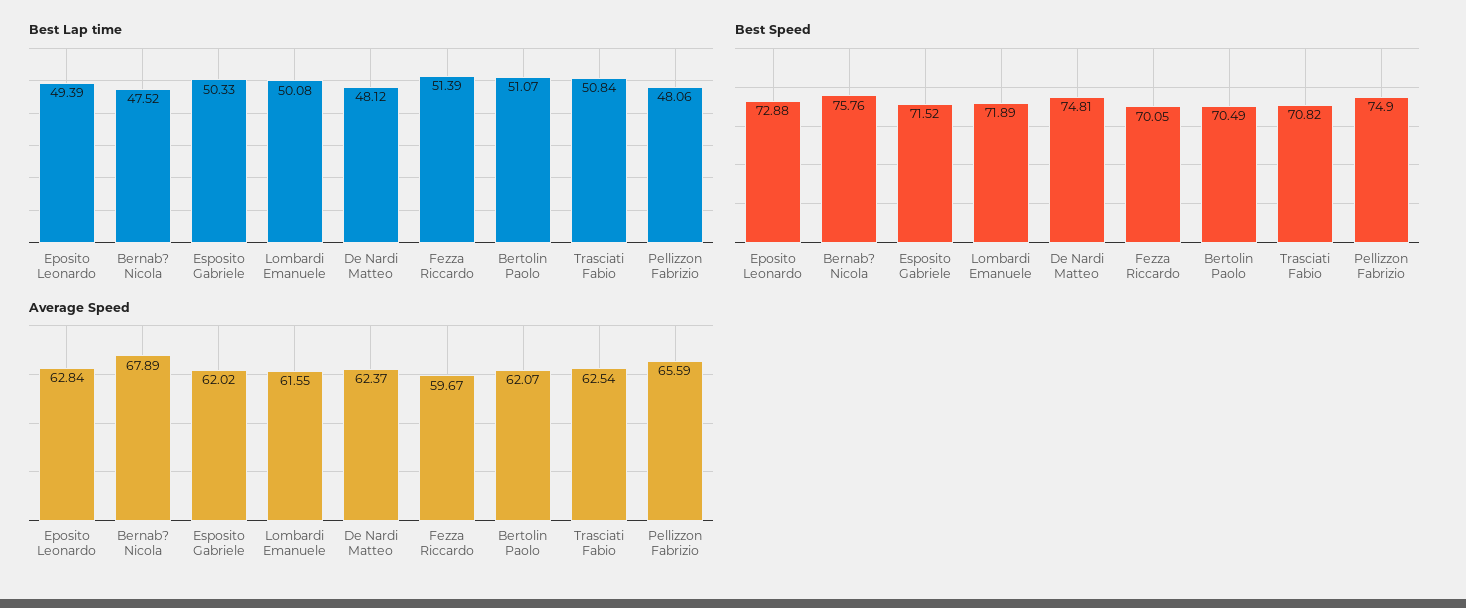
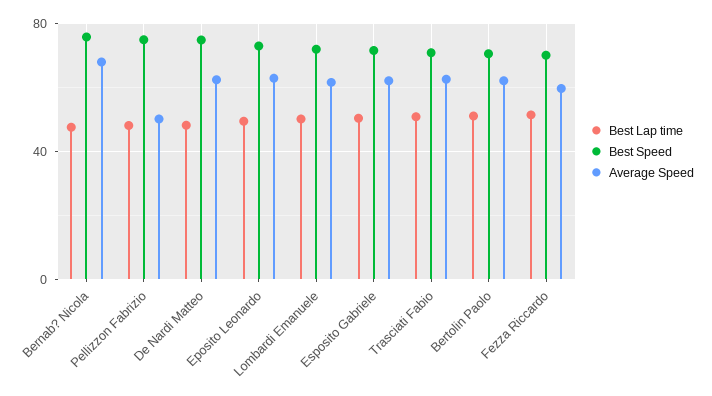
  {
    "Best Lap time": {
      "Eposito Leonardo": 49.39,
      "Bernab? Nicola": 47.52,
      "Esposito Gabriele": 50.33,
      "Lombardi Emanuele": 50.08,
      "De Nardi Matteo": 48.12,
      "Fezza Riccardo": 51.39,
      "Bertolin Paolo": 51.07,
      "Trasciati Fabio": 50.84,
      "Pellizzon Fabrizio": 48.06
    },
    "Best Speed": {
      "Eposito Leonardo": 72.88,
      "Bernab? Nicola": 75.76,
      "Esposito Gabriele": 71.52,
      "Lombardi Emanuele": 71.89,
      "De Nardi Matteo": 74.81,
      "Fezza Riccardo": 70.05,
      "Bertolin Paolo": 70.49,
      "Trasciati Fabio": 70.82,
      "Pellizzon Fabrizio": 74.9
    },
    "Average Speed": {
      "Eposito Leonardo": 62.84,
      "Bernab? Nicola": 67.89,
      "Esposito Gabriele": 62.02,
      "Lombardi Emanuele": 61.55,
      "De Nardi Matteo": 62.37,
      "Fezza Riccardo": 59.67,
      "Bertolin Paolo": 62.07,
      "Trasciati Fabio": 62.54,
-     "Pellizzon Fabrizio": 65.59
+     "Pellizzon Fabrizio": 50
    }
  }

